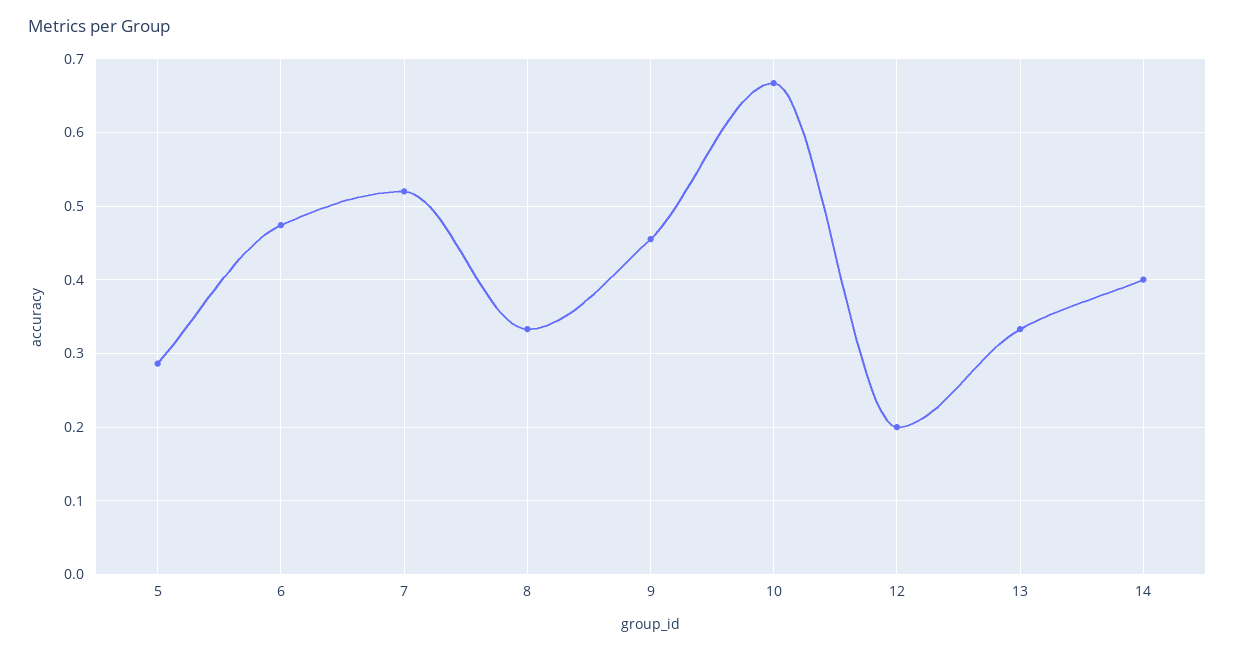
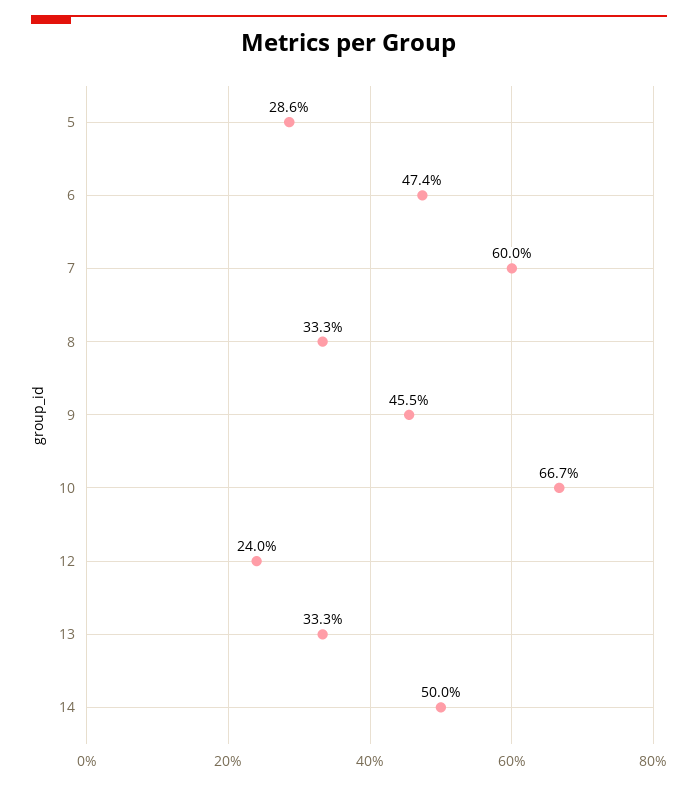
  {
    "5": 0.286,
    "6": 0.474,
-   "7": 0.52,
+   "7": 0.6,
    "8": 0.333,
    "9": 0.455,
    "10": 0.667,
-   "12": 0.2,
+   "12": 0.24,
    "13": 0.333,
-   "14": 0.4
+   "14": 0.5
  }

